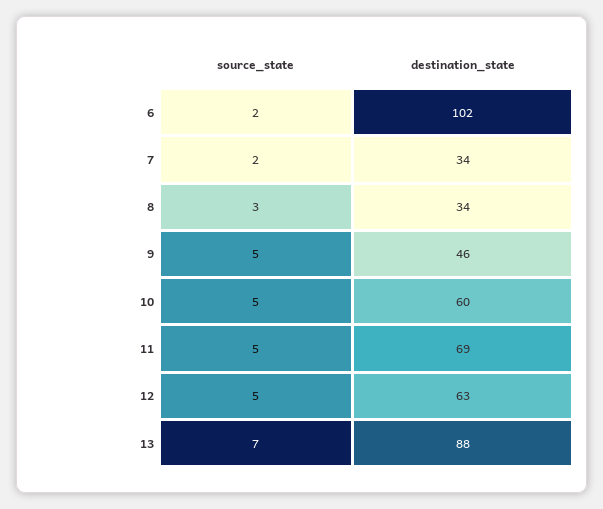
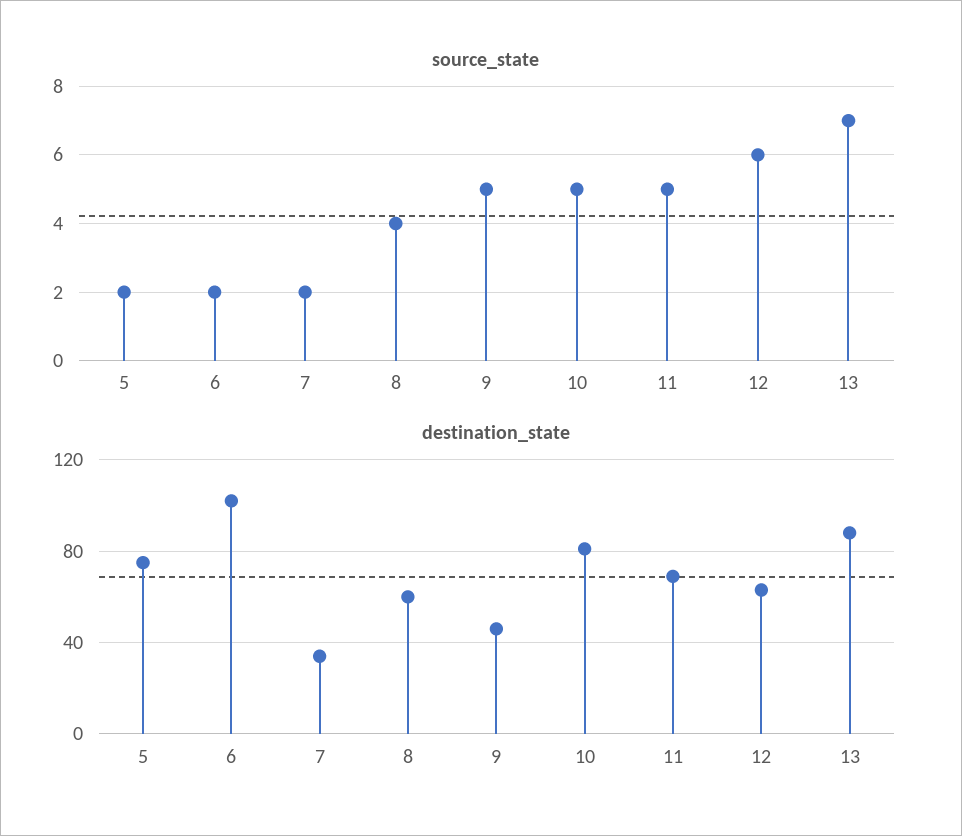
  {
    "source_state": {
      "6": 2,
      "7": 2,
-     "8": 3,
+     "8": 4,
      "9": 5,
      "10": 5,
      "11": 5,
-     "12": 5,
+     "12": 6,
-     "13": 7
+     "13": 7,
+     "5": 2
    },
    "destination_state": {
      "6": 102,
      "7": 34,
-     "8": 34,
+     "8": 60,
      "9": 46,
-     "10": 60,
+     "10": 80,
      "11": 69,
      "12": 63,
-     "13": 88
+     "13": 88,
+     "5": 75
    }
  }

